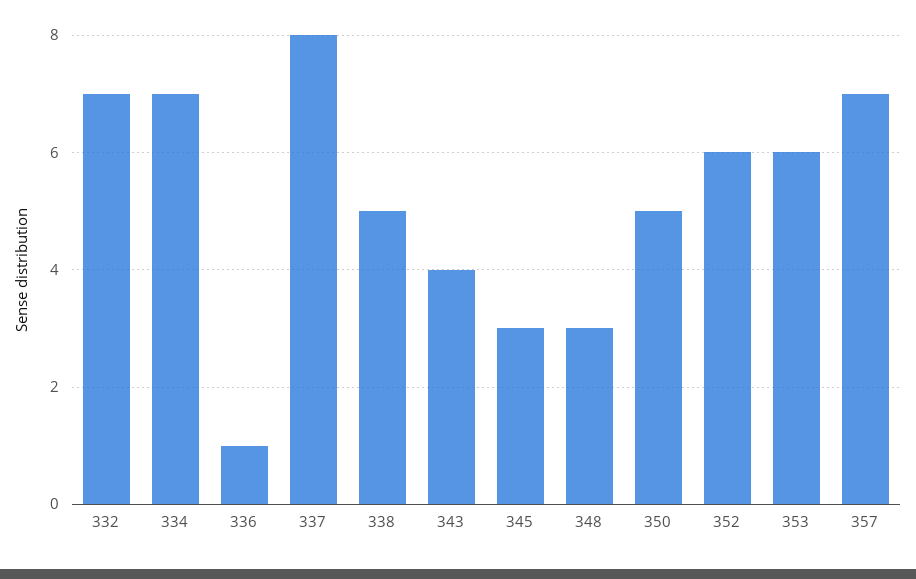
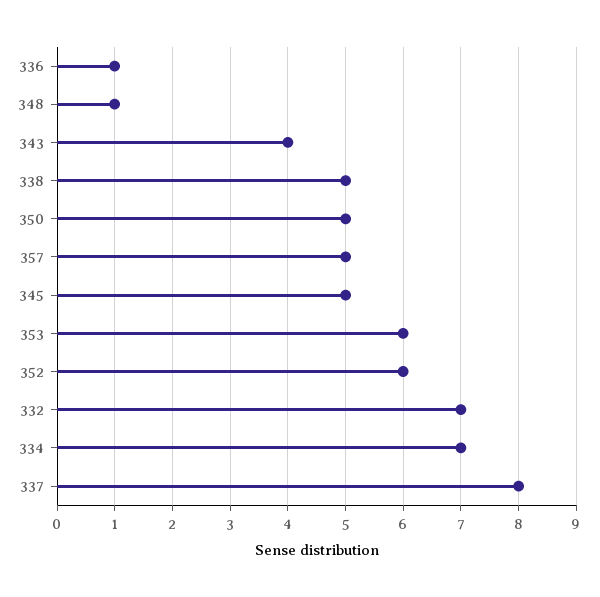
  {
    "332": 7,
    "334": 7,
    "336": 1,
    "337": 8,
    "338": 5,
    "343": 4,
-   "345": 3,
+   "345": 5,
-   "348": 3,
+   "348": 1,
    "350": 5,
    "352": 6,
    "353": 6,
-   "357": 7
+   "357": 5
  }

